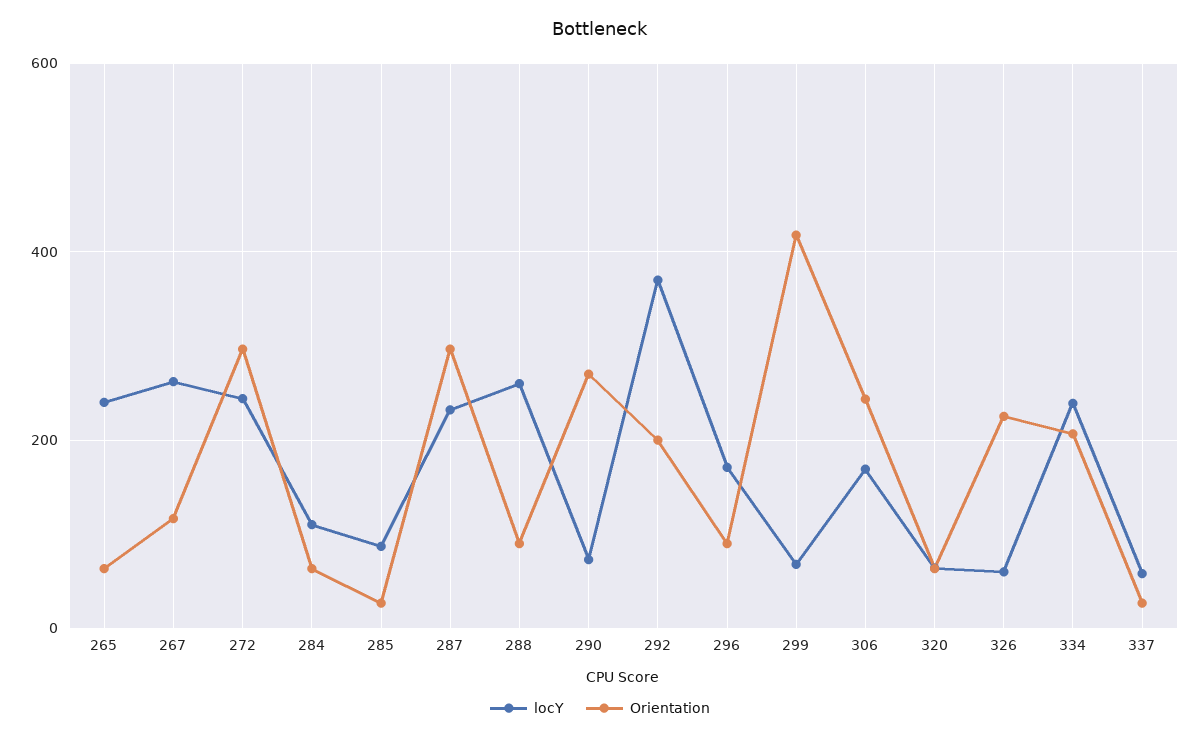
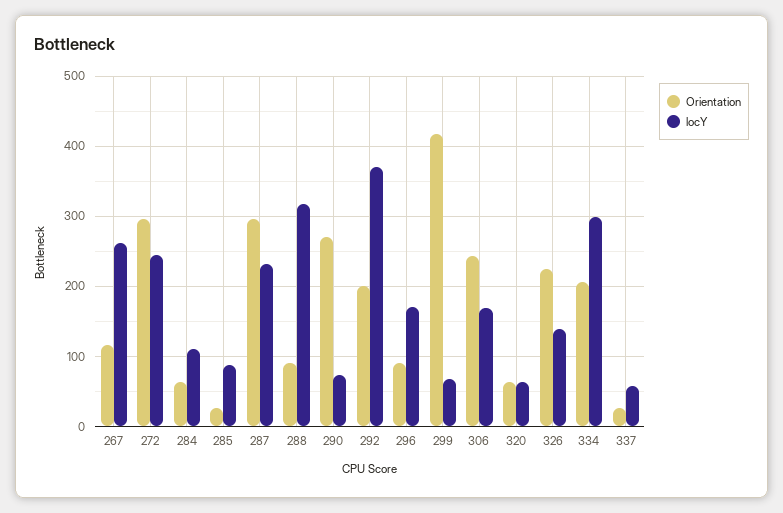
  {
    "locY": {
-     "265": 240,
      "267": 260,
      "272": 240,
      "284": 110,
      "285": 90,
      "287": 230,
-     "288": 260,
+     "288": 320,
      "290": 70,
      "292": 370,
      "296": 170,
      "299": 70,
      "306": 170,
      "320": 60,
-     "326": 60,
+     "326": 140,
-     "334": 240,
+     "334": 300,
      "337": 60
    },
    "Orientation": {
-     "265": 60,
      "267": 120,
      "272": 300,
      "284": 60,
      "285": 30,
      "287": 300,
      "288": 90,
      "290": 270,
      "292": 200,
      "296": 90,
      "299": 420,
      "306": 240,
      "320": 60,
      "326": 230,
      "334": 210,
      "337": 30
    }
  }

